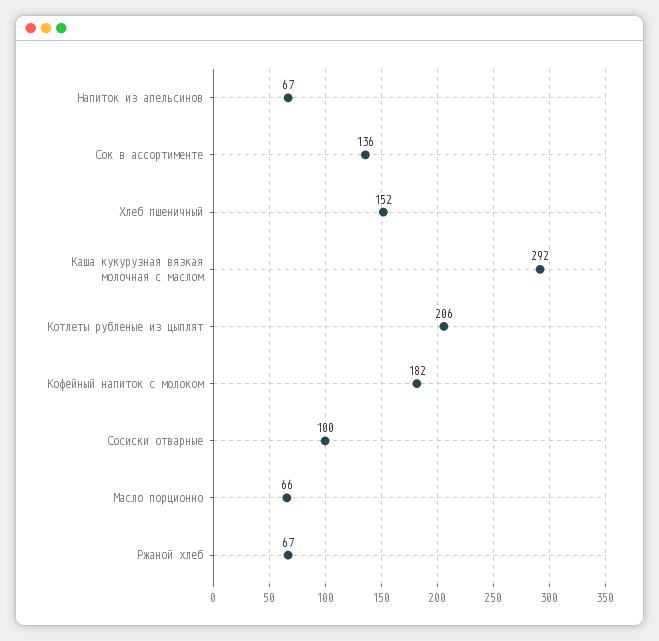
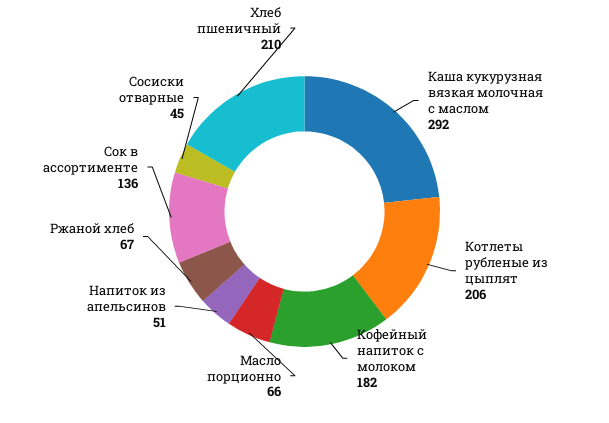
  {
-   "Напиток из апельсинов": 67,
+   "Напиток из апельсинов": 51,
    "Сок в ассортименте": 136,
-   "Хлеб пшеничный": 152,
+   "Хлеб пшеничный": 210,
    "Каша кукурузная вязкая молочная с маслом": 292,
    "Котлеты рубленые из цыплят": 206,
    "Кофейный напиток с молоком": 182,
-   "Сосиски отварные": 100,
+   "Сосиски отварные": 45,
    "Масло порционно": 66,
    "Ржаной хлеб": 67
  }

